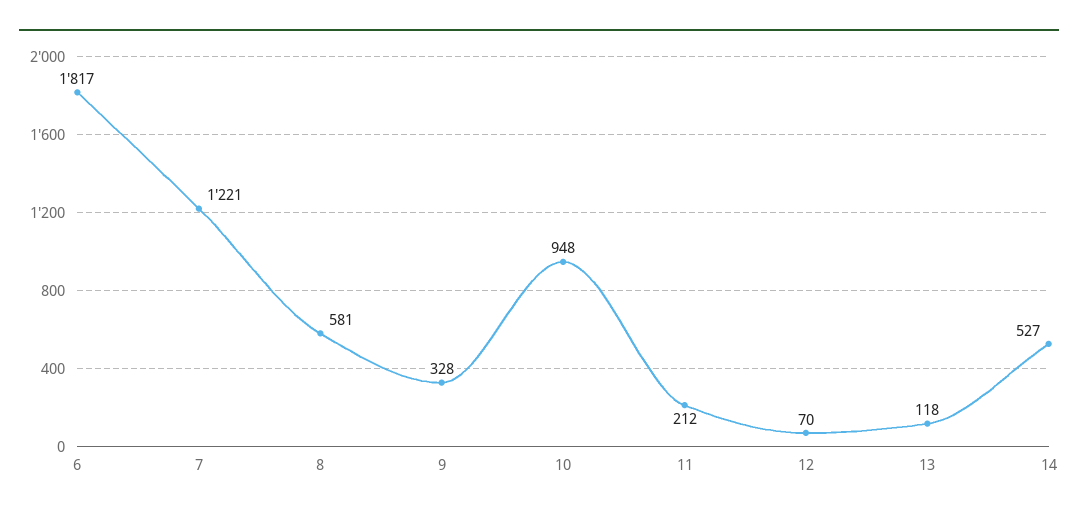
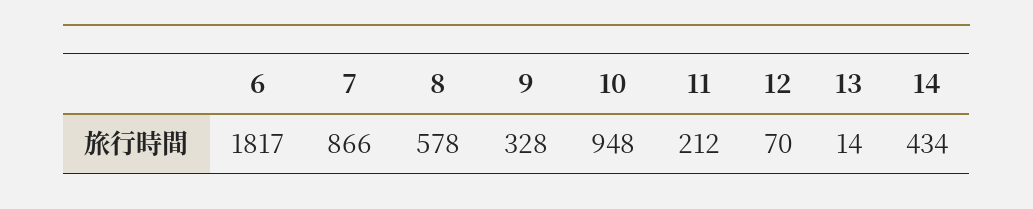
  {
    "6": 1817,
-   "7": 1221,
+   "7": 866,
-   "8": 581,
+   "8": 578,
    "9": 328,
    "10": 948,
    "11": 212,
    "12": 70,
-   "13": 118,
+   "13": 14,
-   "14": 527
+   "14": 434
  }

